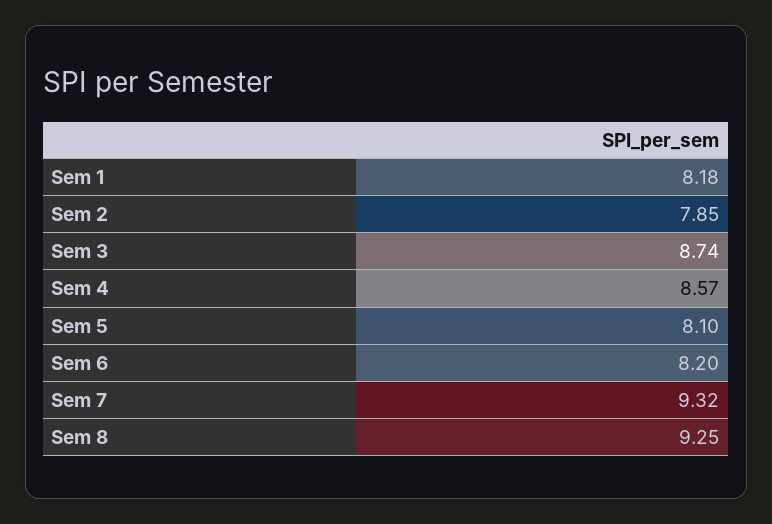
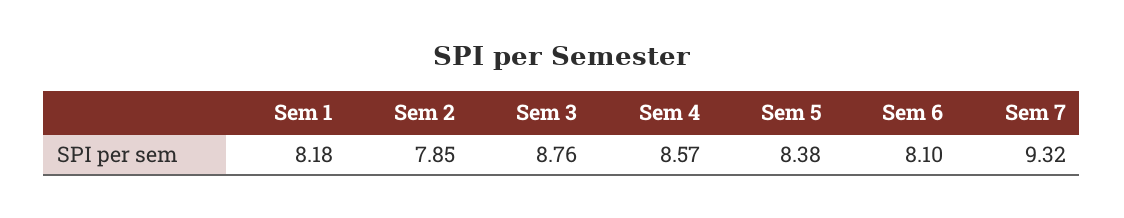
  {
    "Sem 1": 8.18,
    "Sem 2": 7.85,
-   "Sem 3": 8.74,
+   "Sem 3": 8.76,
    "Sem 4": 8.57,
-   "Sem 5": 8.1,
+   "Sem 5": 8.38,
-   "Sem 6": 8.2,
+   "Sem 6": 8.1,
-   "Sem 7": 9.32,
+   "Sem 7": 9.32
-   "Sem 8": 9.25
  }

